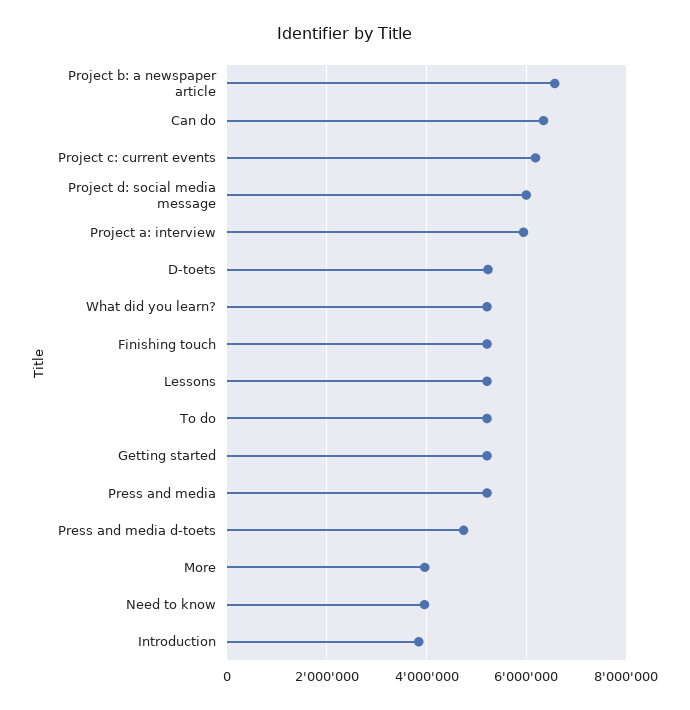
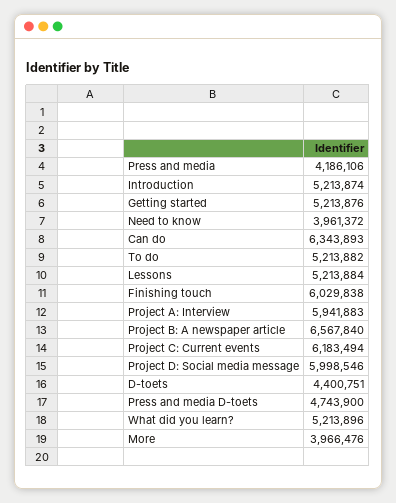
  {
    "Project b: a newspaper article": 6567840,
    "Can do": 6343893,
    "Project c: current events": 6183494,
    "Project d: social media message": 5998546,
    "Project a: interview": 5941883,
-   "D-toets": 5200000,
+   "D-toets": 4400751,
    "What did you learn?": 5213896,
-   "Finishing touch": 5200000,
+   "Finishing touch": 6029838,
    "Lessons": 5213884,
    "To do": 5213882,
    "Getting started": 5213876,
-   "Press and media": 5200000,
+   "Press and media": 4186106,
    "Press and media d-toets": 4743900,
    "More": 3966476,
    "Need to know": 3961372,
-   "Introduction": 3800000
+   "Introduction": 5213874
  }

